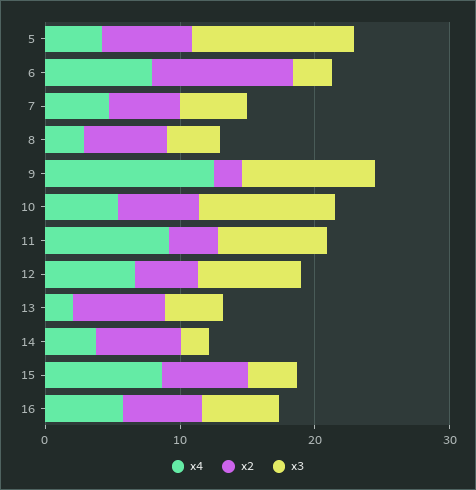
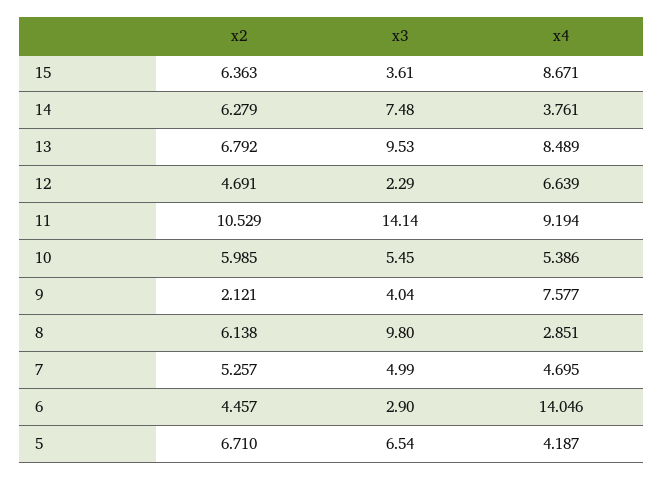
  {
    "x4": {
      "5": 4.187,
-     "6": 8,
+     "6": 14.046,
      "7": 4.695,
      "8": 2.851,
-     "9": 12,
+     "9": 7.577,
      "10": 5.386,
      "11": 9.194,
      "12": 6.639,
-     "13": 2,
+     "13": 8.489,
      "14": 3.761,
-     "15": 8.671,
+     "15": 8.671
-     "16": 6
    },
    "x2": {
      "5": 6.71,
-     "6": 10,
+     "6": 4.457,
      "7": 5.257,
      "8": 6.138,
      "9": 2.121,
      "10": 5.985,
-     "11": 4,
+     "11": 10.529,
      "12": 4.691,
      "13": 6.792,
      "14": 6.279,
-     "15": 6.363,
+     "15": 6.363
-     "16": 6
    },
    "x3": {
-     "5": 12,
+     "5": 6.54,
      "6": 2.9,
      "7": 4.99,
-     "8": 4,
+     "8": 9.8,
-     "9": 10,
+     "9": 4.04,
-     "10": 10,
+     "10": 5.45,
-     "11": 8,
+     "11": 14.14,
-     "12": 8,
+     "12": 2.29,
-     "13": 4,
+     "13": 9.53,
-     "14": 2,
+     "14": 7.48,
-     "15": 3.61,
+     "15": 3.61
-     "16": 6
    }
  }

